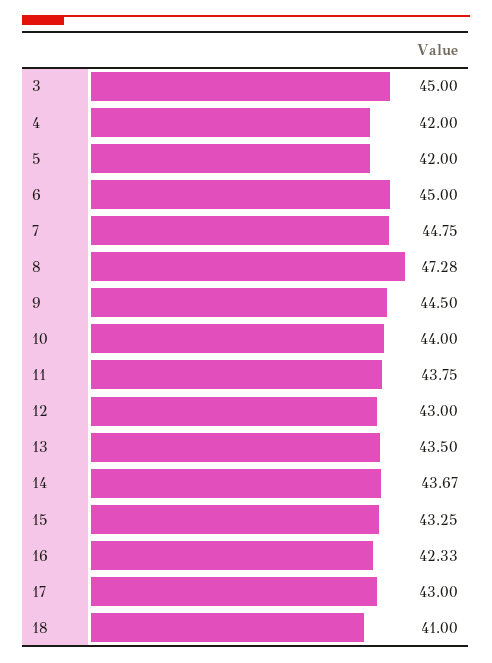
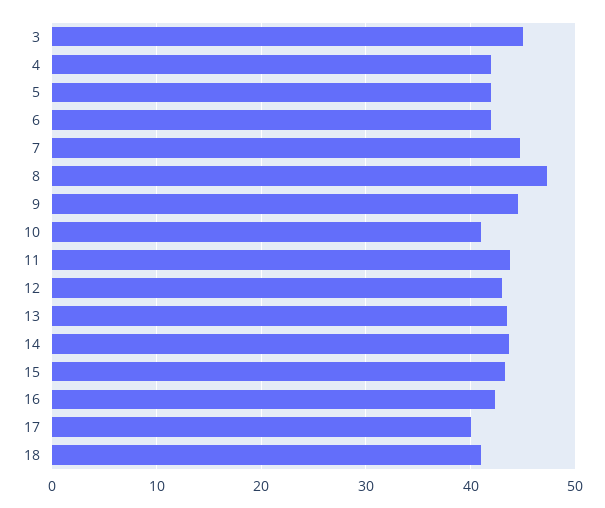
  {
    "3": 45,
    "4": 42,
    "5": 42,
-   "6": 45,
+   "6": 42,
    "7": 44.75,
    "8": 47.28,
    "9": 44.5,
-   "10": 44,
+   "10": 41,
    "11": 43.75,
    "12": 43,
    "13": 43.5,
    "14": 43.67,
    "15": 43.25,
    "16": 42.33,
-   "17": 43,
+   "17": 40,
    "18": 41
  }

